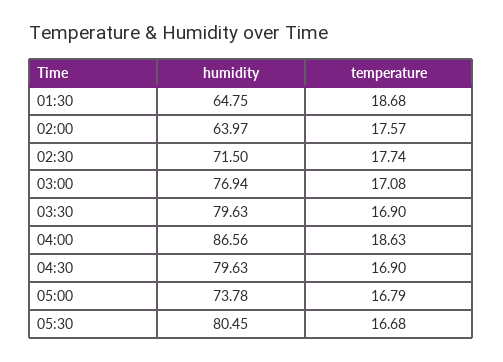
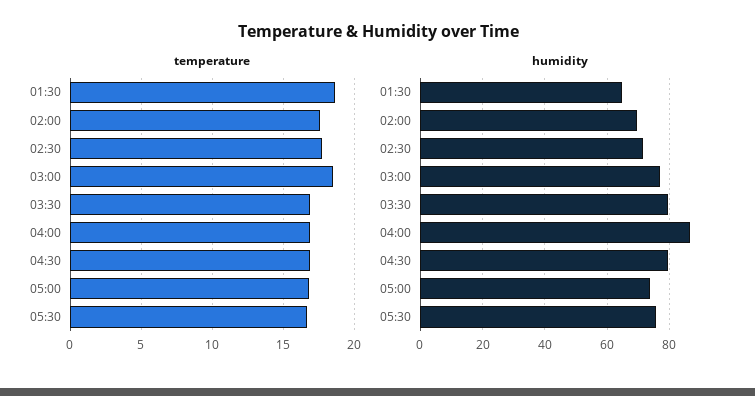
  {
    "humidity": {
      "01:30": 64.75,
-     "02:00": 63.97,
+     "02:00": 70,
      "02:30": 71.5,
      "03:00": 76.94,
      "03:30": 79.63,
      "04:00": 86.56,
      "04:30": 79.63,
      "05:00": 73.78,
-     "05:30": 80.45
+     "05:30": 76
    },
    "temperature": {
      "01:30": 18.68,
      "02:00": 17.57,
      "02:30": 17.74,
-     "03:00": 17.08,
+     "03:00": 18.5,
      "03:30": 16.9,
-     "04:00": 18.63,
+     "04:00": 17,
      "04:30": 16.9,
      "05:00": 16.79,
      "05:30": 16.68
    }
  }

